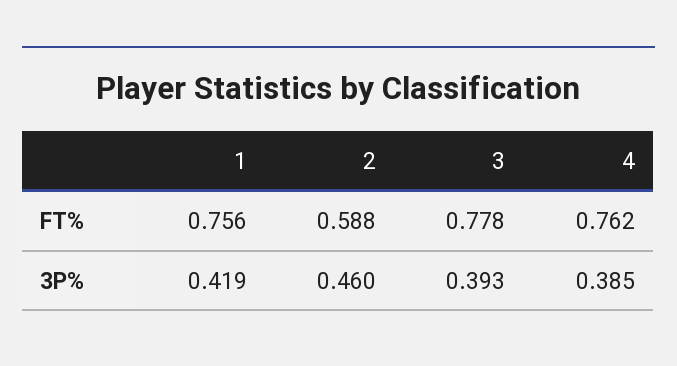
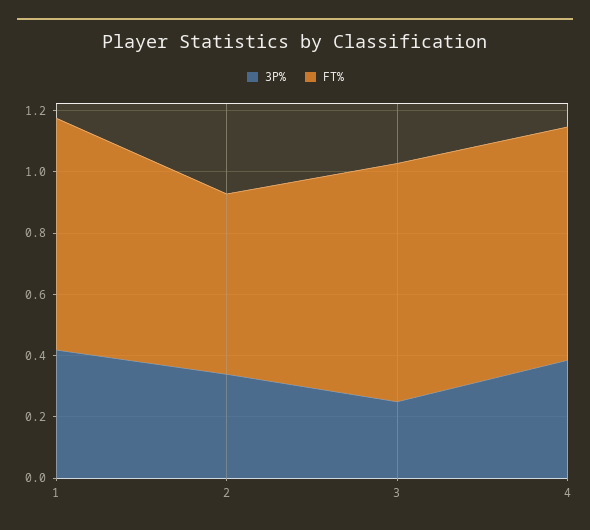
  {
    "FT%": {
      "1": 0.756,
      "2": 0.588,
      "3": 0.778,
      "4": 0.762
    },
    "3P%": {
      "1": 0.419,
-     "2": 0.46,
+     "2": 0.35,
-     "3": 0.393,
+     "3": 0.25,
      "4": 0.385
    }
  }

